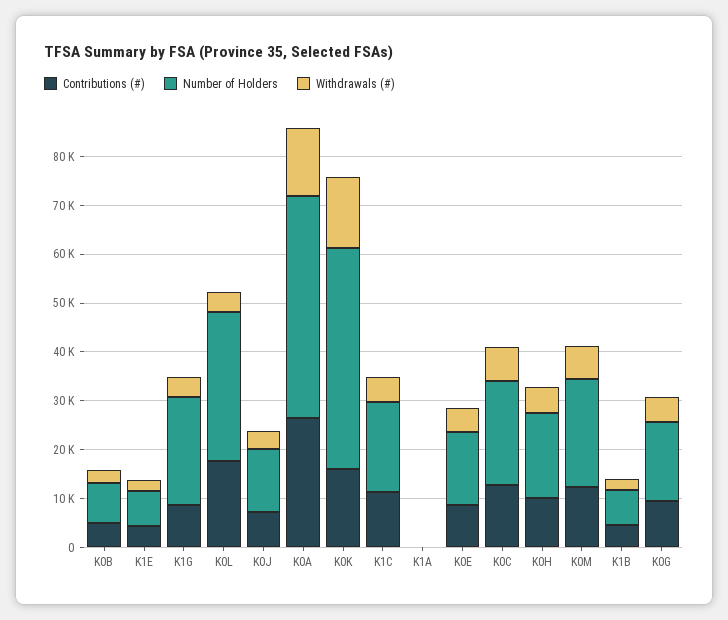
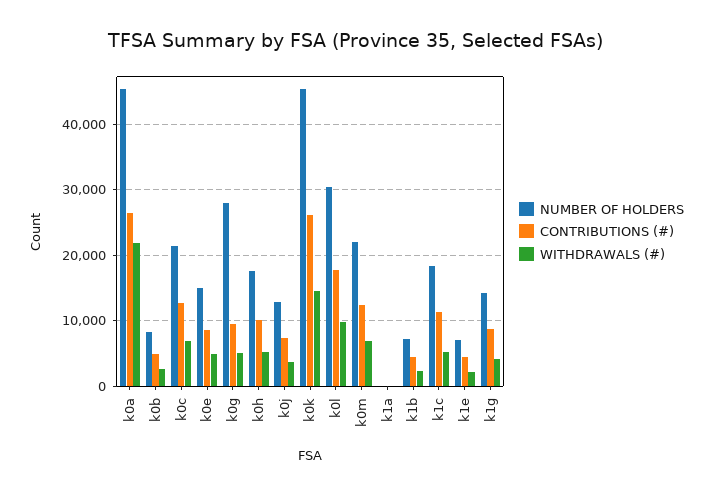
  {
    "Contributions (#)": {
      "K0B": 5000,
      "K1E": 4000,
      "K1G": 9000,
      "K0L": 18000,
      "K0J": 7000,
      "K0A": 27000,
-     "K0K": 16000,
+     "K0K": 26000,
      "K1C": 11000,
      "K1A": 0,
      "K0E": 9000,
      "K0C": 13000,
      "K0H": 10000,
      "K0M": 12000,
      "K1B": 4000,
      "K0G": 10000
    },
    "Number of Holders": {
      "K0B": 8000,
      "K1E": 7000,
-     "K1G": 22000,
+     "K1G": 14000,
      "K0L": 30000,
      "K0J": 13000,
      "K0A": 45000,
      "K0K": 45000,
      "K1C": 18000,
      "K1A": 0,
      "K0E": 15000,
      "K0C": 21000,
      "K0H": 18000,
      "K0M": 22000,
      "K1B": 7000,
-     "K0G": 16000
+     "K0G": 28000
    },
    "Withdrawals (#)": {
      "K0B": 3000,
      "K1E": 2000,
      "K1G": 4000,
-     "K0L": 4000,
+     "K0L": 10000,
      "K0J": 4000,
-     "K0A": 14000,
+     "K0A": 22000,
      "K0K": 15000,
      "K1C": 5000,
      "K1A": 0,
      "K0E": 5000,
      "K0C": 7000,
      "K0H": 5000,
      "K0M": 7000,
      "K1B": 2000,
      "K0G": 5000
    }
  }

